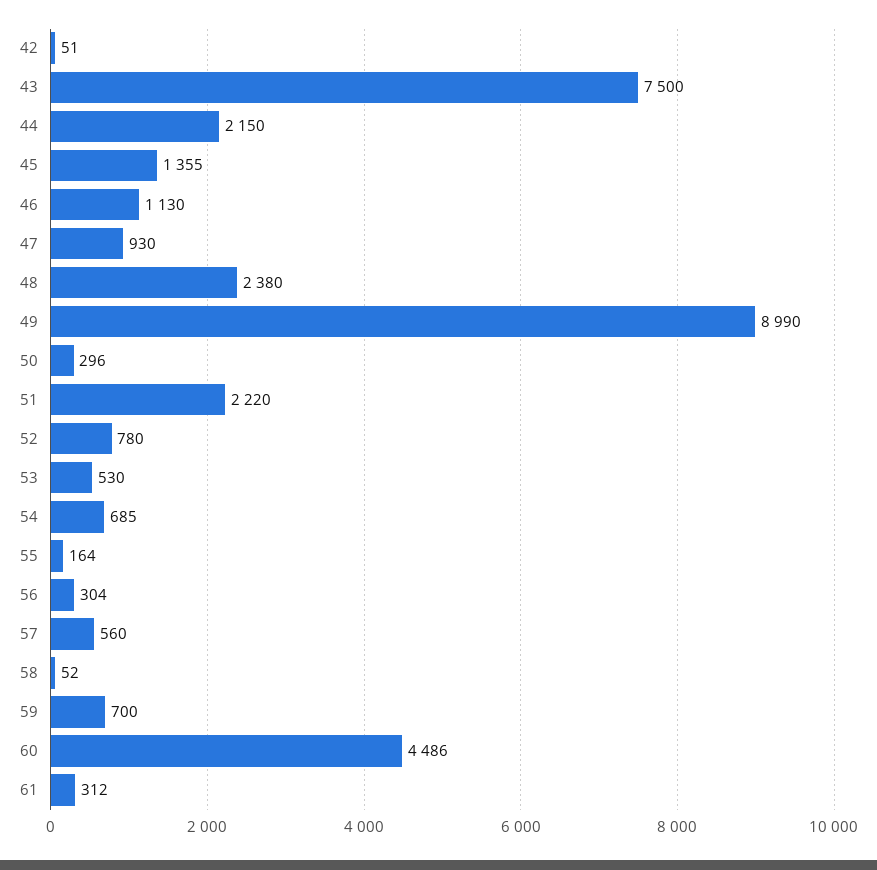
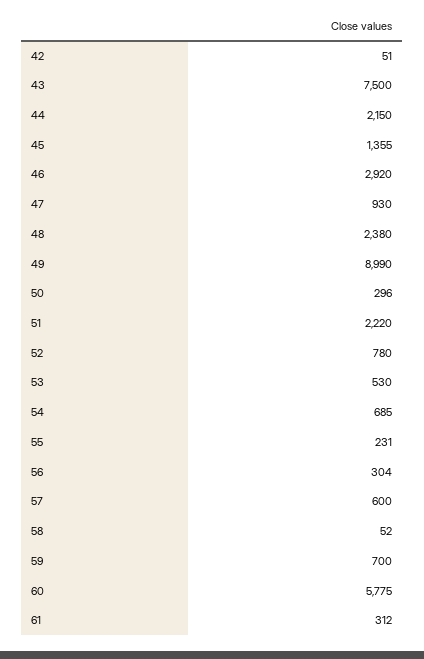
  {
    "42": 51,
    "43": 7500,
    "44": 2150,
    "45": 1355,
-   "46": 1130,
+   "46": 2920,
    "47": 930,
    "48": 2380,
    "49": 8990,
    "50": 296,
    "51": 2220,
    "52": 780,
    "53": 530,
    "54": 685,
-   "55": 164,
+   "55": 231,
    "56": 304,
-   "57": 560,
+   "57": 600,
    "58": 52,
    "59": 700,
-   "60": 4486,
+   "60": 5775,
    "61": 312
  }

